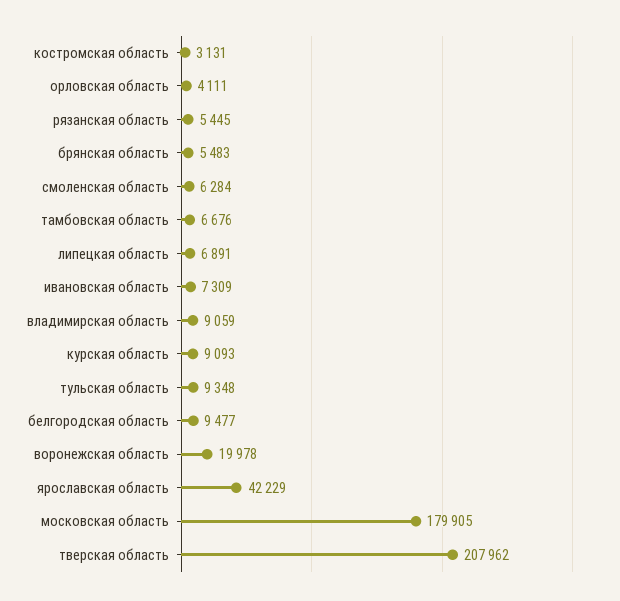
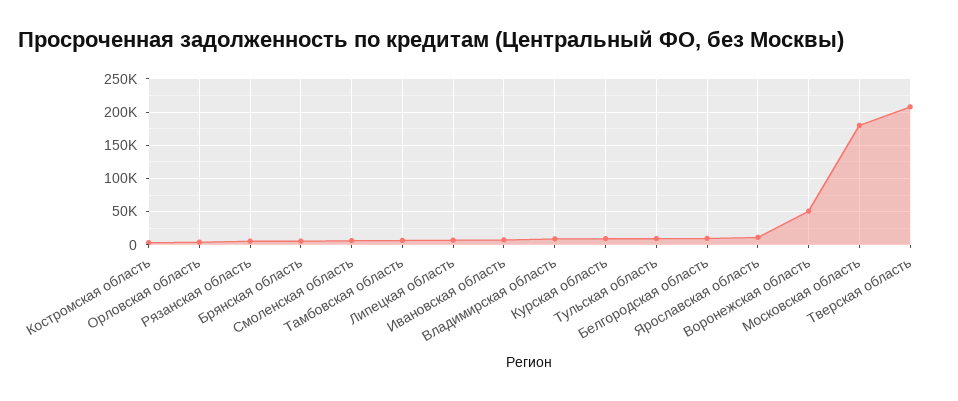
  {
    "костромская область": 3131,
    "орловская область": 4111,
    "рязанская область": 5445,
    "брянская область": 5483,
    "смоленская область": 6284,
    "тамбовская область": 6676,
    "липецкая область": 6891,
    "ивановская область": 7309,
    "владимирская область": 9059,
    "курская область": 9093,
    "тульская область": 9348,
    "белгородская область": 9477,
-   "воронежская область": 19978,
+   "воронежская область": 50000,
-   "ярославская область": 42229,
+   "ярославская область": 10000,
    "московская область": 179905,
    "тверская область": 207962
  }

